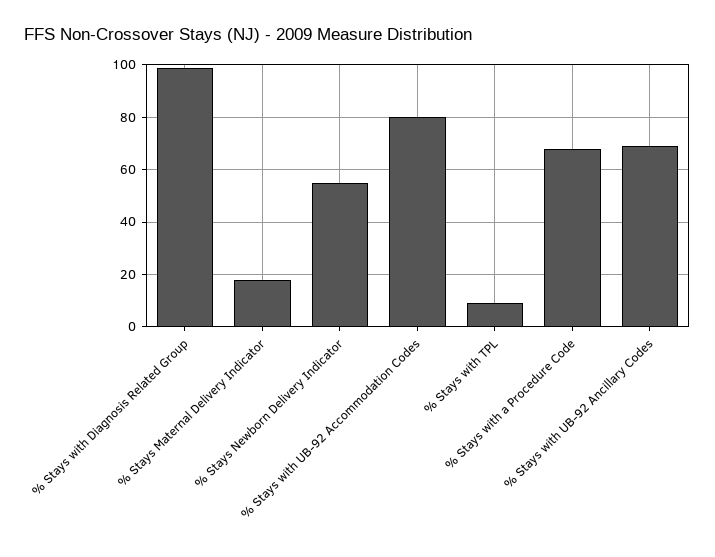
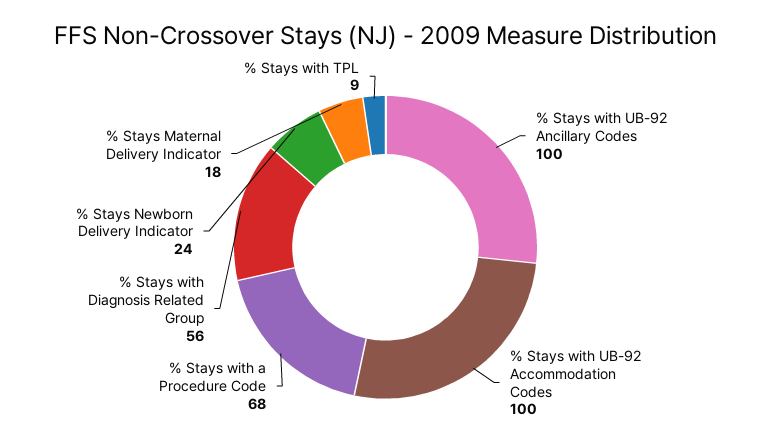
  {
-   "% Stays with Diagnosis Related Group": 100,
+   "% Stays with Diagnosis Related Group": 56,
    "% Stays Maternal Delivery Indicator": 18,
-   "% Stays Newborn Delivery Indicator": 55,
+   "% Stays Newborn Delivery Indicator": 24,
-   "% Stays with UB-92 Accommodation Codes": 80,
+   "% Stays with UB-92 Accommodation Codes": 100,
    "% Stays with TPL": 9,
    "% Stays with a Procedure Code": 68,
-   "% Stays with UB-92 Ancillary Codes": 70
+   "% Stays with UB-92 Ancillary Codes": 100
  }

